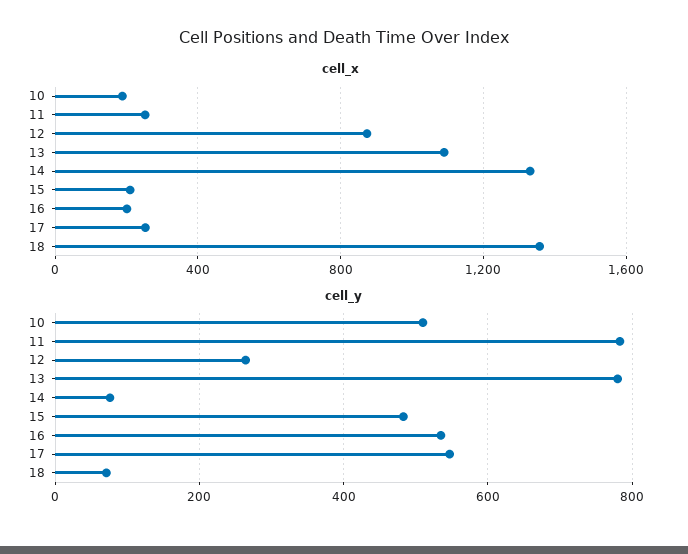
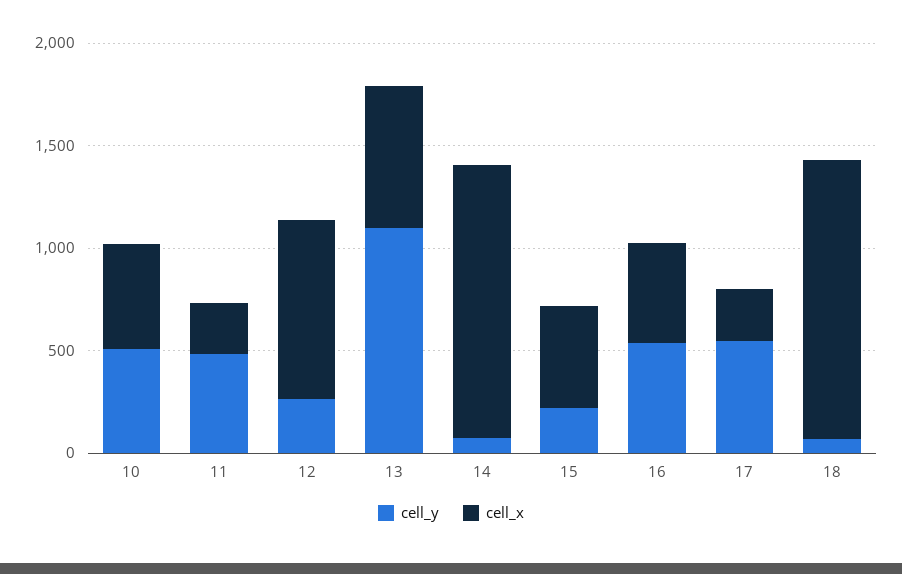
  {
    "cell_x": {
-     "10": 200,
+     "10": 500,
      "11": 250,
      "12": 850,
-     "13": 1100,
+     "13": 700,
      "14": 1350,
-     "15": 200,
+     "15": 500,
-     "16": 200,
+     "16": 500,
      "17": 250,
      "18": 1350
    },
    "cell_y": {
      "10": 520,
-     "11": 780,
+     "11": 500,
      "12": 260,
-     "13": 780,
+     "13": 1100,
      "14": 80,
-     "15": 480,
+     "15": 200,
      "16": 540,
      "17": 540,
      "18": 80
    }
  }

